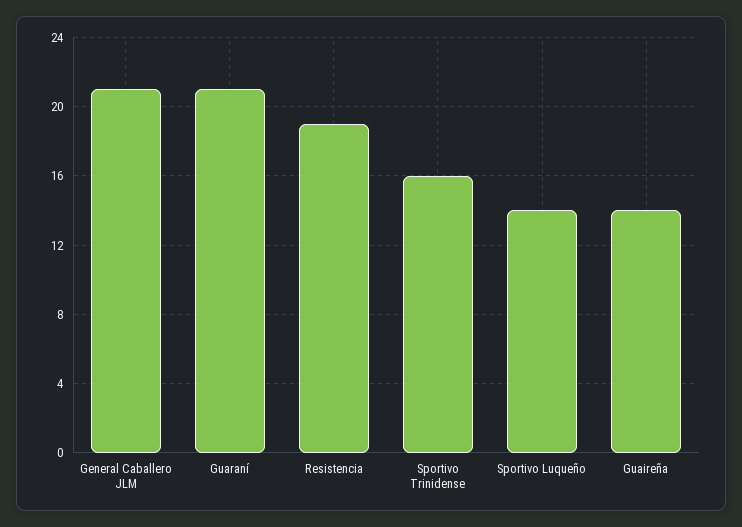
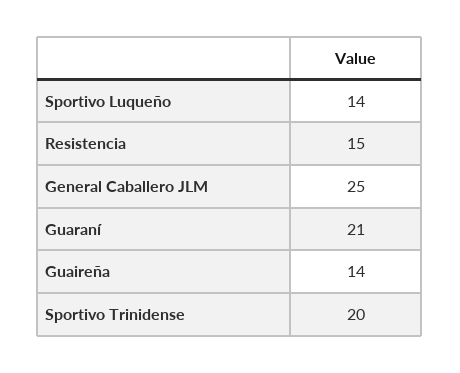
  {
-   "General Caballero JLM": 21,
+   "General Caballero JLM": 25,
    "Guaraní": 21,
-   "Resistencia": 19,
+   "Resistencia": 15,
-   "Sportivo Trinidense": 16,
+   "Sportivo Trinidense": 20,
    "Sportivo Luqueño": 14,
    "Guaireña": 14
  }

